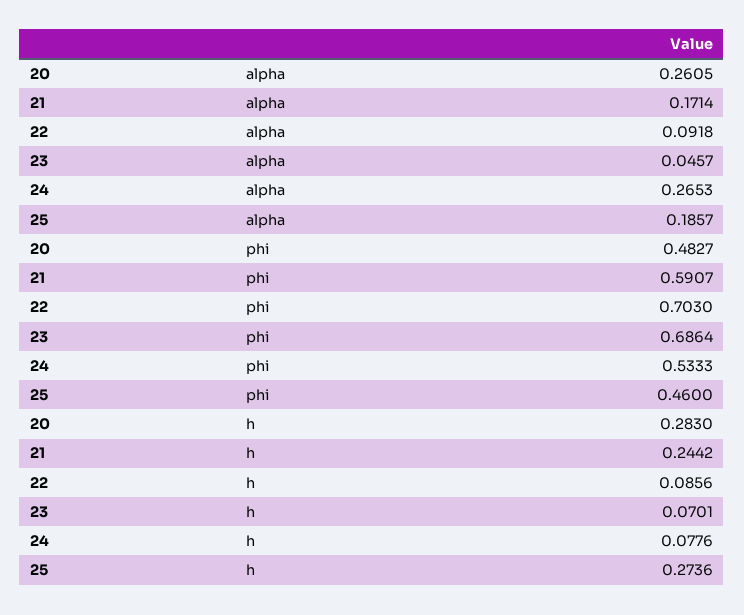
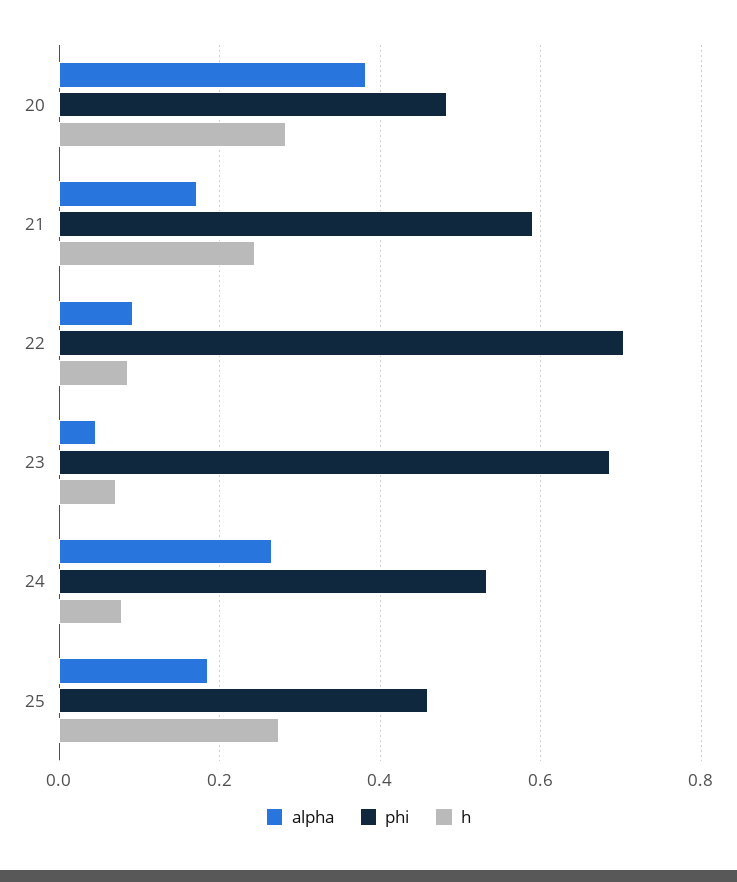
  {
    "alpha": {
-     "20": 0.2605,
+     "20": 0.38,
      "21": 0.1714,
      "22": 0.0918,
      "23": 0.0457,
      "24": 0.2653,
      "25": 0.1857
    },
    "phi": {
      "20": 0.4827,
      "21": 0.5907,
      "22": 0.703,
      "23": 0.6864,
      "24": 0.5333,
      "25": 0.46
    },
    "h": {
      "20": 0.283,
      "21": 0.2442,
      "22": 0.0856,
      "23": 0.0701,
      "24": 0.0776,
      "25": 0.2736
    }
  }

